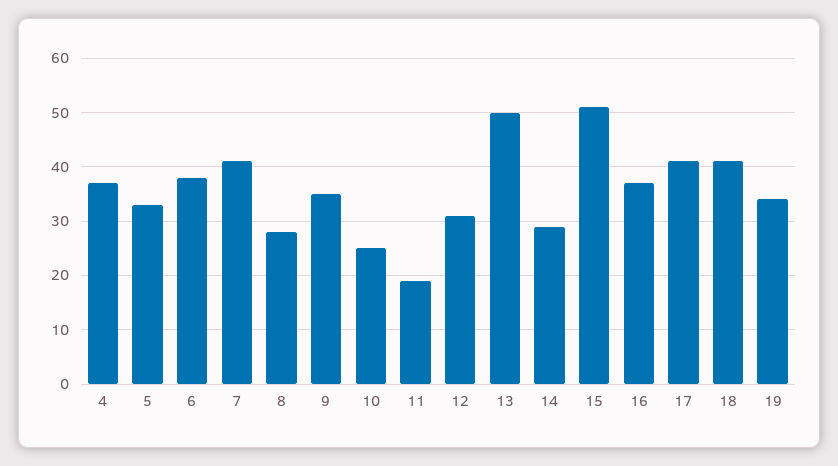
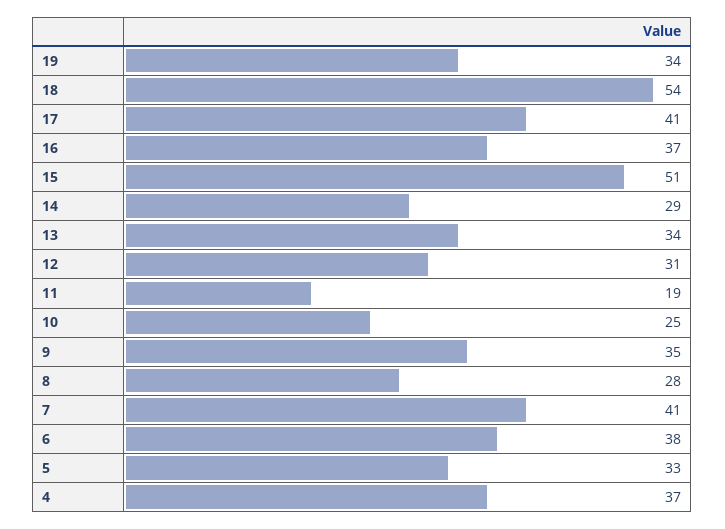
  {
    "4": 37,
    "5": 33,
    "6": 38,
    "7": 41,
    "8": 28,
    "9": 35,
    "10": 25,
    "11": 19,
    "12": 31,
-   "13": 50,
+   "13": 34,
    "14": 29,
    "15": 51,
    "16": 37,
    "17": 41,
-   "18": 40,
+   "18": 54,
    "19": 34
  }

